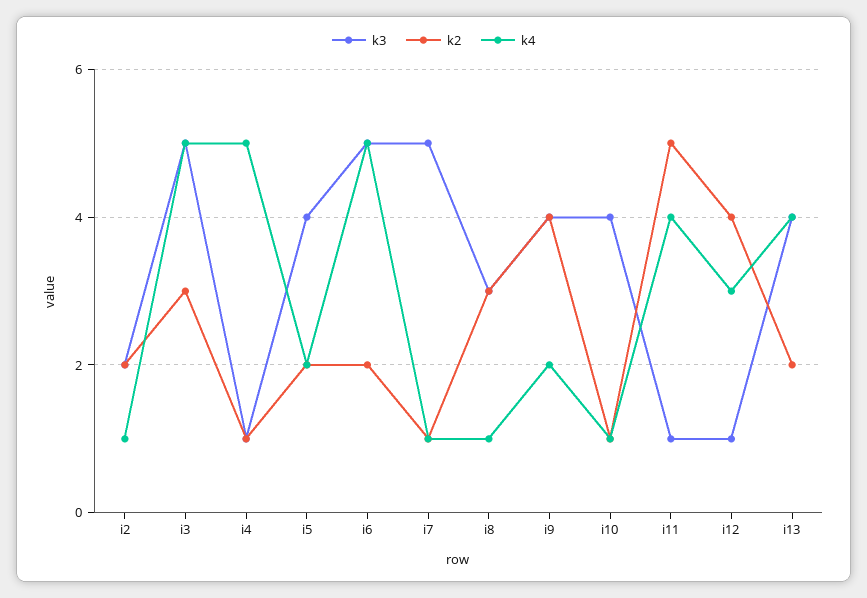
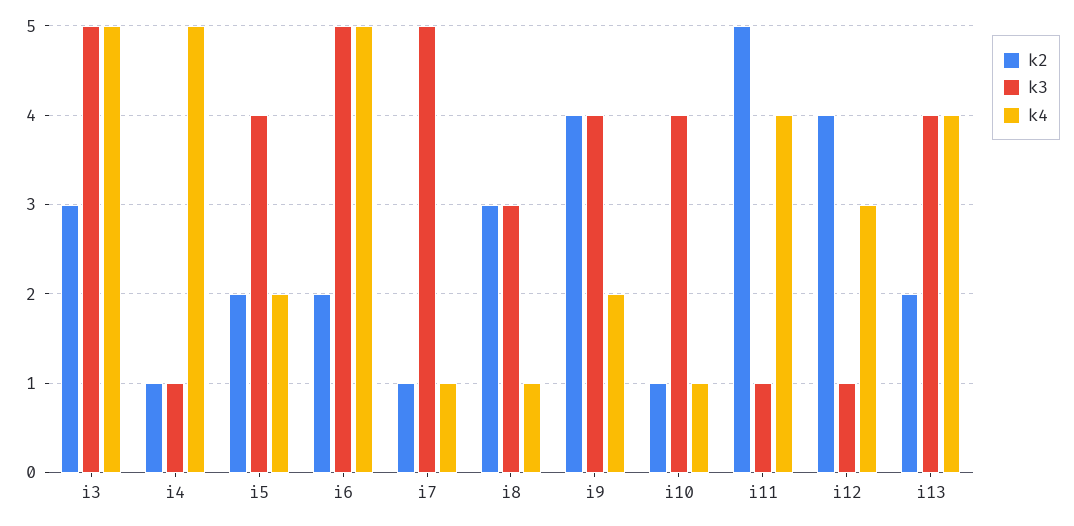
  {
    "k3": {
-     "i2": 2,
      "i3": 5,
      "i4": 1,
      "i5": 4,
      "i6": 5,
      "i7": 5,
      "i8": 3,
      "i9": 4,
      "i10": 4,
      "i11": 1,
      "i12": 1,
      "i13": 4
    },
    "k2": {
-     "i2": 2,
      "i3": 3,
      "i4": 1,
      "i5": 2,
      "i6": 2,
      "i7": 1,
      "i8": 3,
      "i9": 4,
      "i10": 1,
      "i11": 5,
      "i12": 4,
      "i13": 2
    },
    "k4": {
-     "i2": 1,
      "i3": 5,
      "i4": 5,
      "i5": 2,
      "i6": 5,
      "i7": 1,
      "i8": 1,
      "i9": 2,
      "i10": 1,
      "i11": 4,
      "i12": 3,
      "i13": 4
    }
  }

